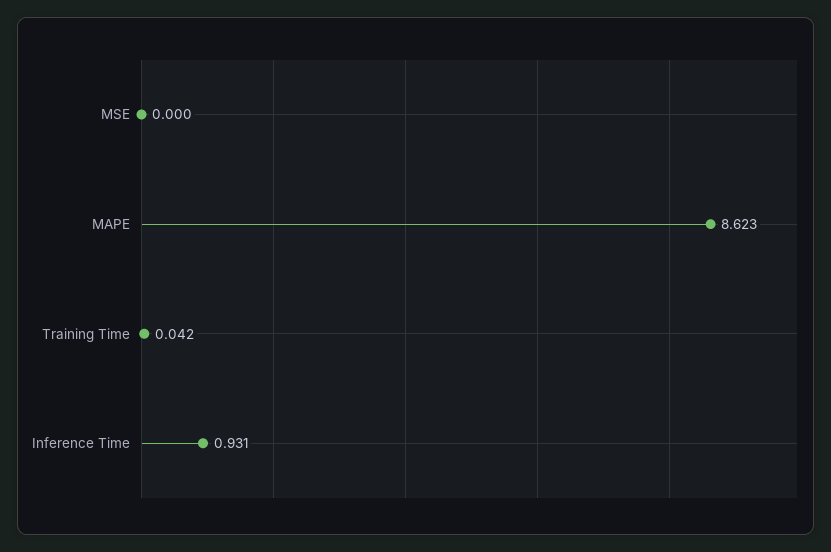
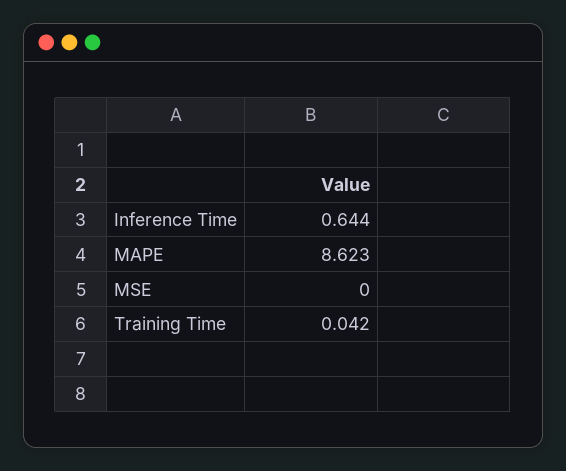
  {
    "MSE": 0,
    "MAPE": 8.623,
    "Training Time": 0.042,
-   "Inference Time": 0.931
+   "Inference Time": 0.644
  }

